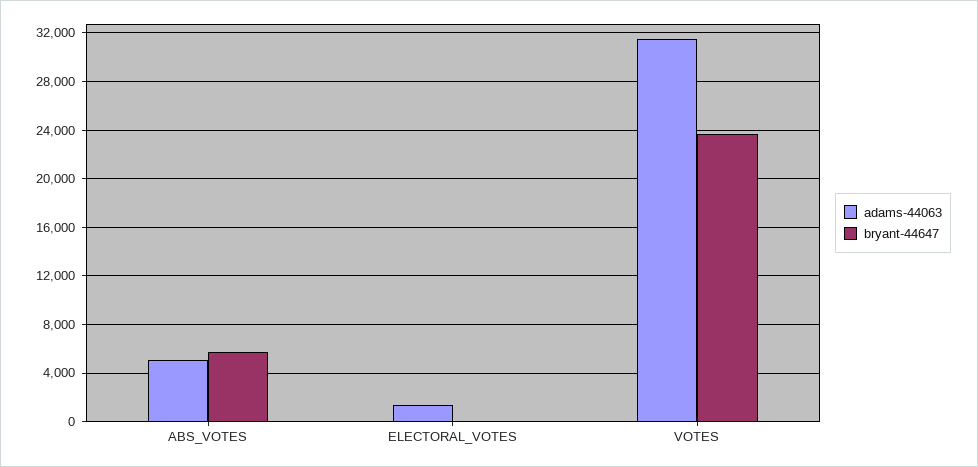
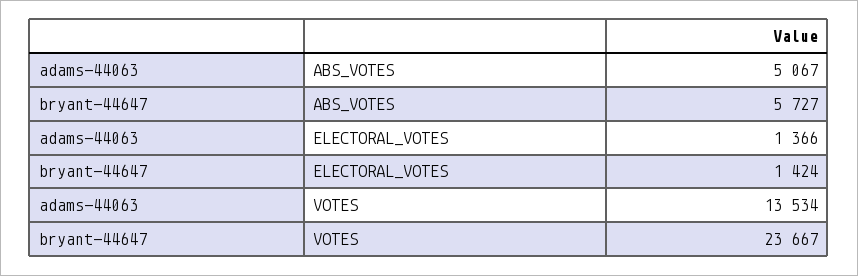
  {
    "adams-44063": {
      "ABS_VOTES": 5067,
      "ELECTORAL_VOTES": 1366,
-     "VOTES": 31500
+     "VOTES": 13534
    },
    "bryant-44647": {
      "ABS_VOTES": 5727,
-     "ELECTORAL_VOTES": 0,
+     "ELECTORAL_VOTES": 1424,
      "VOTES": 23667
    }
  }

